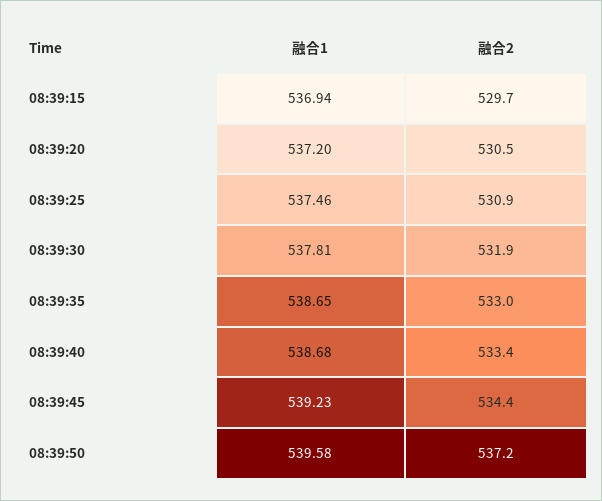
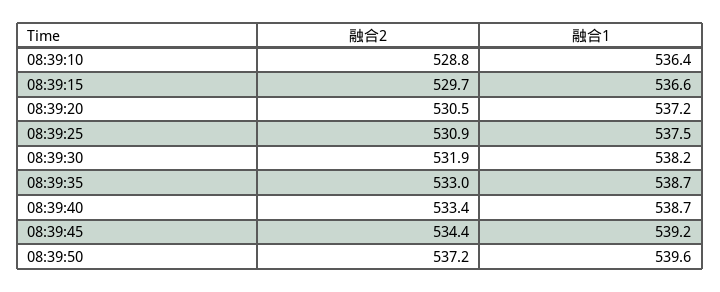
  {
    "融合1": {
-     "08:39:15": 536.94,
+     "08:39:15": 536.6,
      "08:39:20": 537.2,
      "08:39:25": 537.46,
-     "08:39:30": 537.81,
+     "08:39:30": 538.2,
      "08:39:35": 538.65,
      "08:39:40": 538.68,
      "08:39:45": 539.23,
-     "08:39:50": 539.58
+     "08:39:50": 539.58,
+     "08:39:10": 536.4
    },
    "融合2": {
      "08:39:15": 529.7,
      "08:39:20": 530.5,
      "08:39:25": 530.9,
      "08:39:30": 531.9,
      "08:39:35": 533,
      "08:39:40": 533.4,
      "08:39:45": 534.4,
-     "08:39:50": 537.2
+     "08:39:50": 537.2,
+     "08:39:10": 528.8
    }
  }

